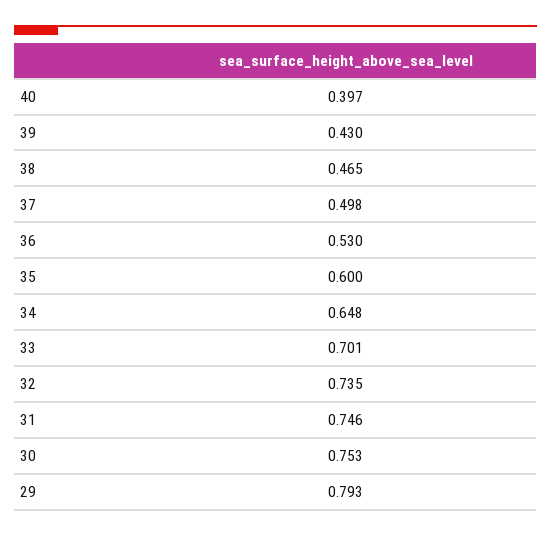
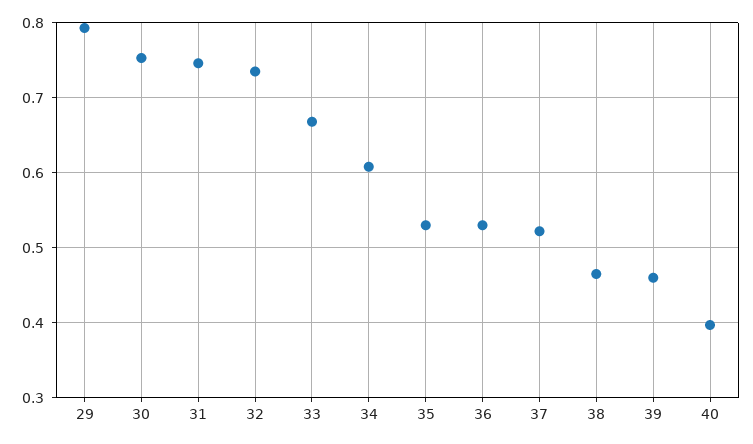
  {
    "40": 0.397,
-   "39": 0.43,
+   "39": 0.46,
    "38": 0.465,
-   "37": 0.498,
+   "37": 0.52,
    "36": 0.53,
-   "35": 0.6,
+   "35": 0.53,
-   "34": 0.648,
+   "34": 0.61,
-   "33": 0.701,
+   "33": 0.67,
    "32": 0.735,
    "31": 0.746,
    "30": 0.753,
    "29": 0.793
  }

